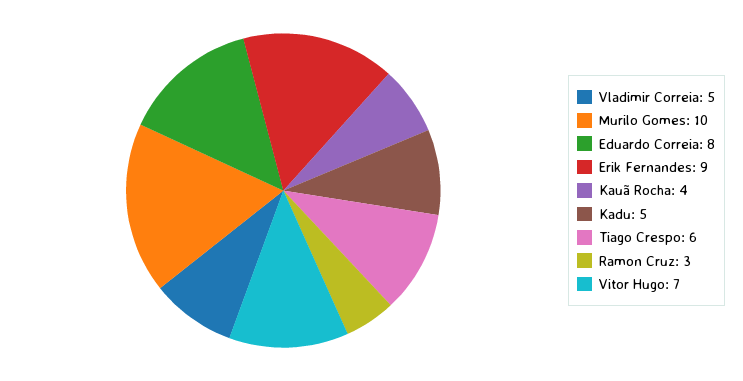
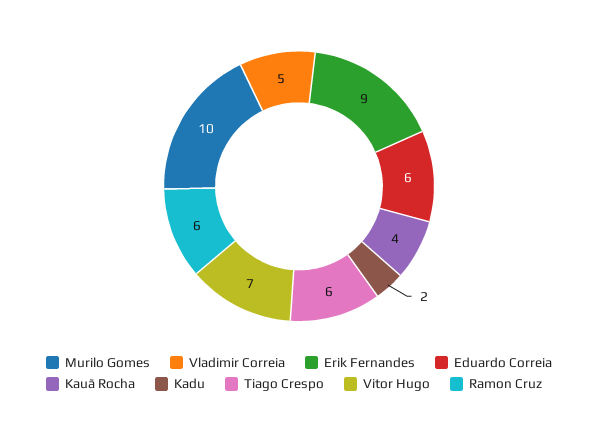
  {
    "Vladimir Correia": 5,
    "Murilo Gomes": 10,
-   "Eduardo Correia": 8,
+   "Eduardo Correia": 6,
    "Erik Fernandes": 9,
    "Kauã Rocha": 4,
-   "Kadu": 5,
+   "Kadu": 2,
    "Tiago Crespo": 6,
-   "Ramon Cruz": 3,
+   "Ramon Cruz": 6,
    "Vitor Hugo": 7
  }

